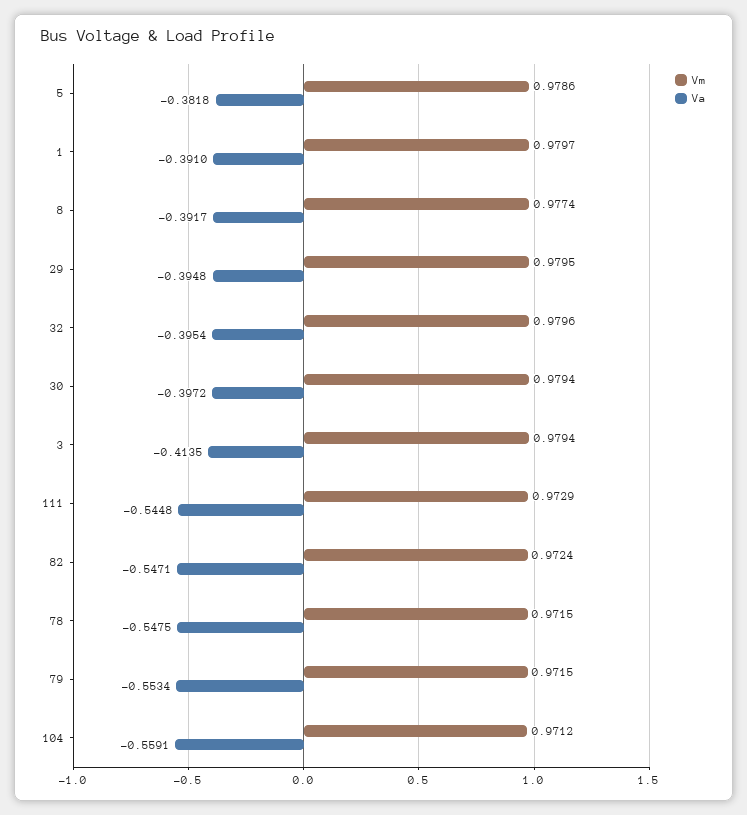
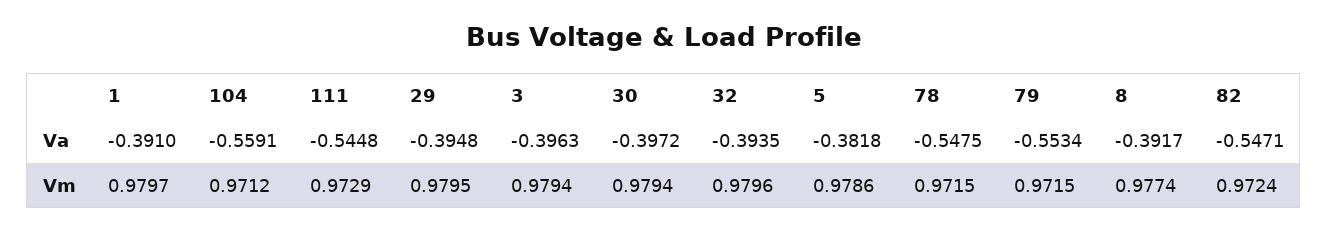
  {
    "Vm": {
      "5": 0.9786,
      "1": 0.9797,
      "8": 0.9774,
      "29": 0.9795,
      "32": 0.9796,
      "30": 0.9794,
      "3": 0.9794,
      "111": 0.9729,
      "82": 0.9724,
      "78": 0.9715,
      "79": 0.9715,
      "104": 0.9712
    },
    "Va": {
      "5": -0.3818,
      "1": -0.391,
      "8": -0.3917,
      "29": -0.3948,
-     "32": -0.3954,
+     "32": -0.3935,
      "30": -0.3972,
-     "3": -0.4135,
+     "3": -0.3963,
      "111": -0.5448,
      "82": -0.5471,
      "78": -0.5475,
      "79": -0.5534,
      "104": -0.5591
    }
  }

